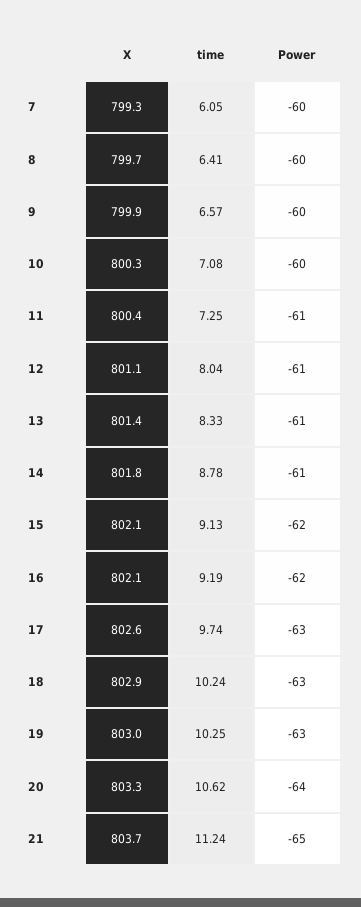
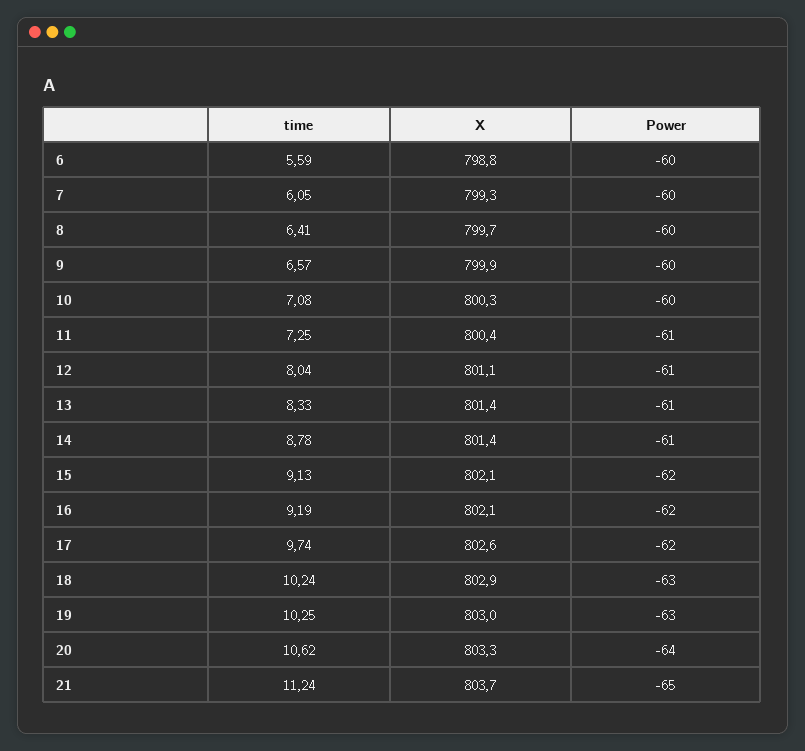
  {
    "X": {
      "7": 799.3,
      "8": 799.7,
      "9": 799.9,
      "10": 800.3,
      "11": 800.4,
      "12": 801.1,
      "13": 801.4,
-     "14": 801.8,
+     "14": 801.4,
      "15": 802.1,
      "16": 802.1,
      "17": 802.6,
      "18": 802.9,
      "19": 803,
      "20": 803.3,
-     "21": 803.7
+     "21": 803.7,
+     "6": 798.8
    },
    "time": {
      "7": 6.05,
      "8": 6.41,
      "9": 6.57,
      "10": 7.08,
      "11": 7.25,
      "12": 8.04,
      "13": 8.33,
      "14": 8.78,
      "15": 9.13,
      "16": 9.19,
      "17": 9.74,
      "18": 10.24,
      "19": 10.25,
      "20": 10.62,
-     "21": 11.24
+     "21": 11.24,
+     "6": 5.59
    },
    "Power": {
      "7": -60,
      "8": -60,
      "9": -60,
      "10": -60,
      "11": -61,
      "12": -61,
      "13": -61,
      "14": -61,
      "15": -62,
      "16": -62,
-     "17": -63,
+     "17": -62,
      "18": -63,
      "19": -63,
      "20": -64,
-     "21": -65
+     "21": -65,
+     "6": -60
    }
  }

